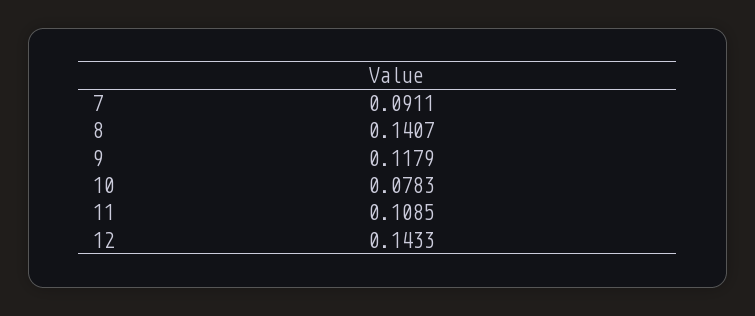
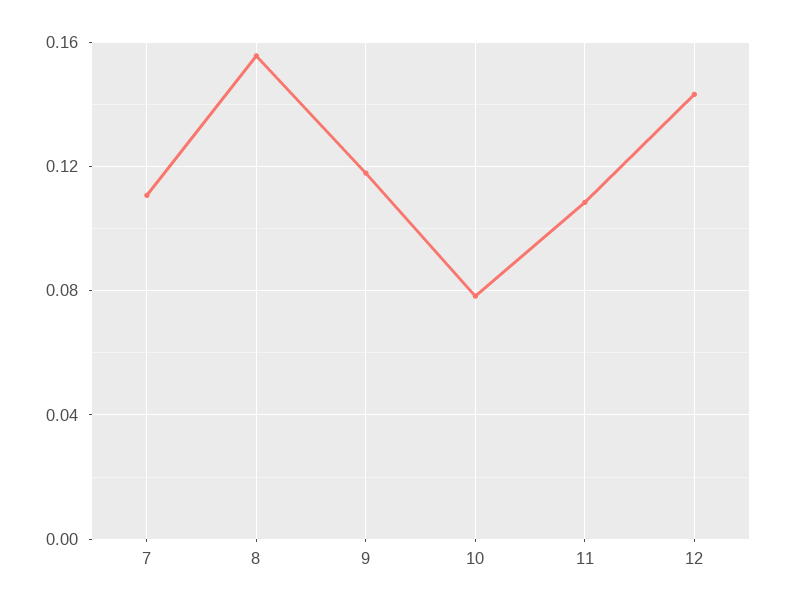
  {
-   "7": 0.0911,
+   "7": 0.11,
-   "8": 0.1407,
+   "8": 0.155,
    "9": 0.1179,
    "10": 0.0783,
    "11": 0.1085,
    "12": 0.1433
  }

